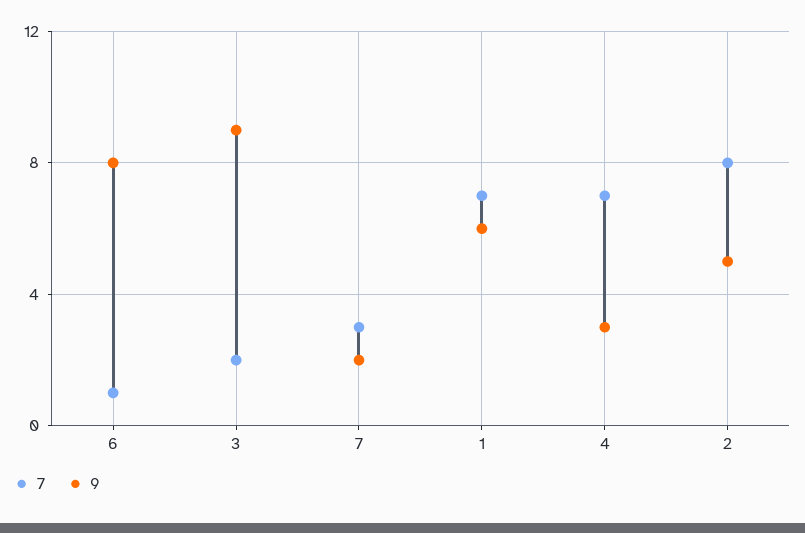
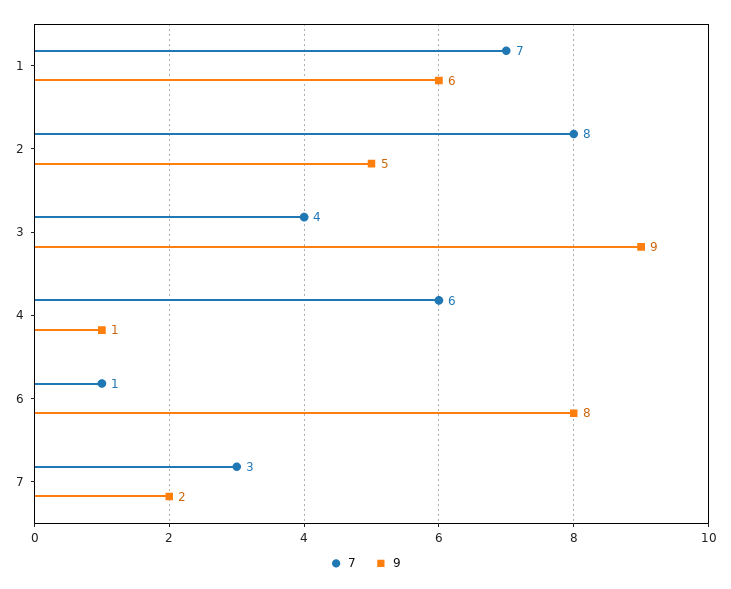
  {
    "7": {
      "6": 1,
-     "3": 2,
+     "3": 4,
      "7": 3,
      "1": 7,
-     "4": 7,
+     "4": 6,
      "2": 8
    },
    "9": {
      "6": 8,
      "3": 9,
      "7": 2,
      "1": 6,
-     "4": 3,
+     "4": 1,
      "2": 5
    }
  }

